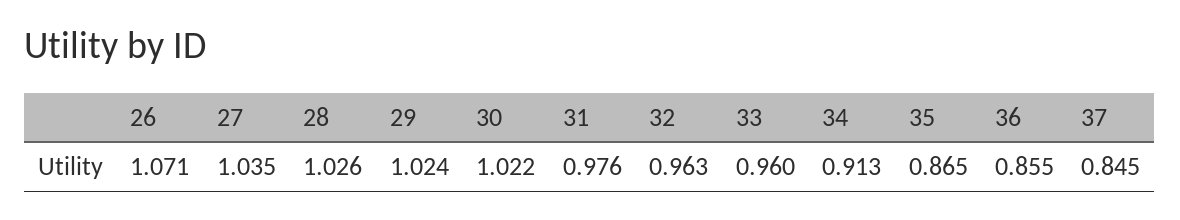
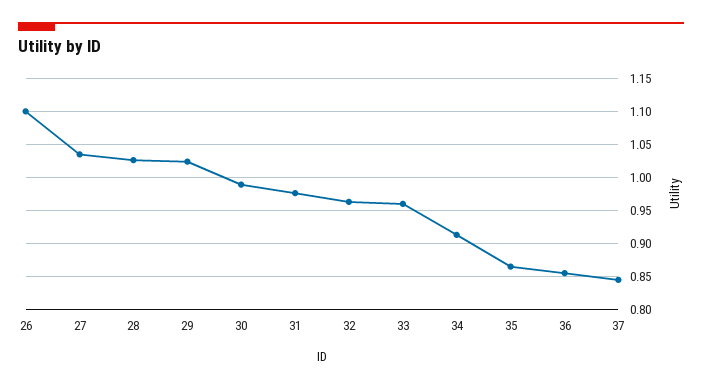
  {
-   "26": 1.071,
+   "26": 1.1,
    "27": 1.035,
    "28": 1.026,
    "29": 1.024,
-   "30": 1.022,
+   "30": 0.99,
    "31": 0.976,
    "32": 0.963,
    "33": 0.96,
    "34": 0.913,
    "35": 0.865,
    "36": 0.855,
    "37": 0.845
  }

